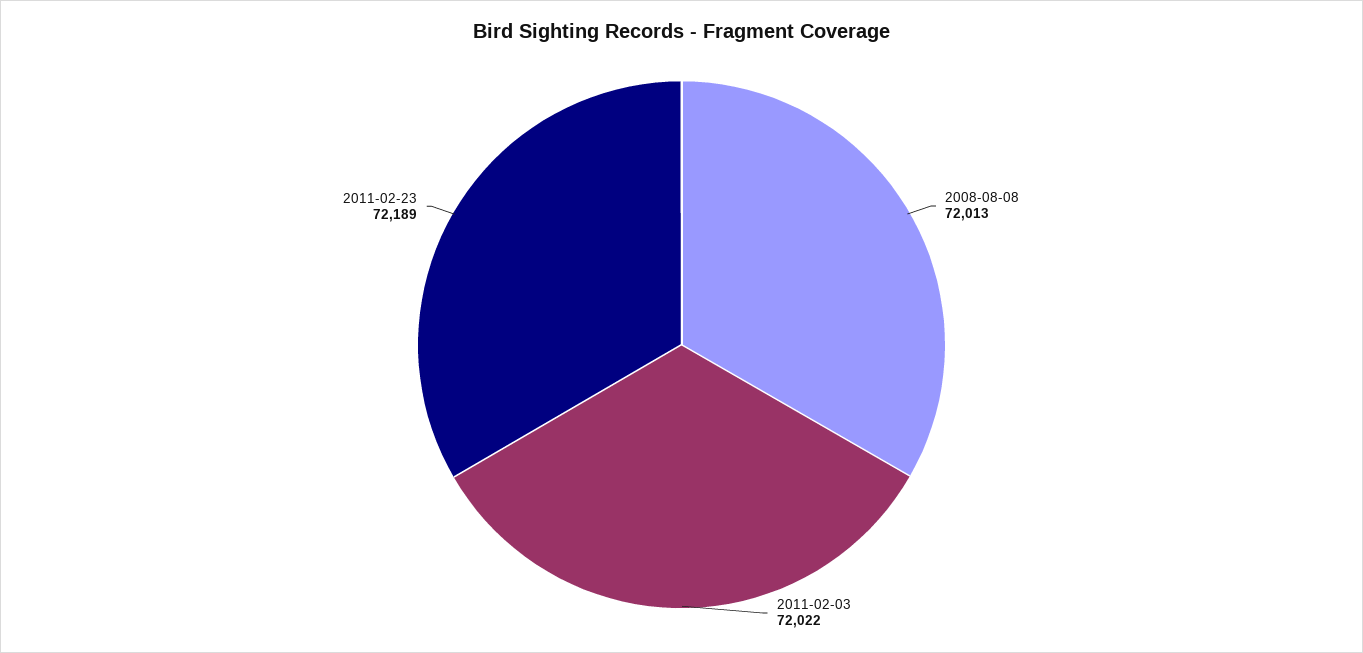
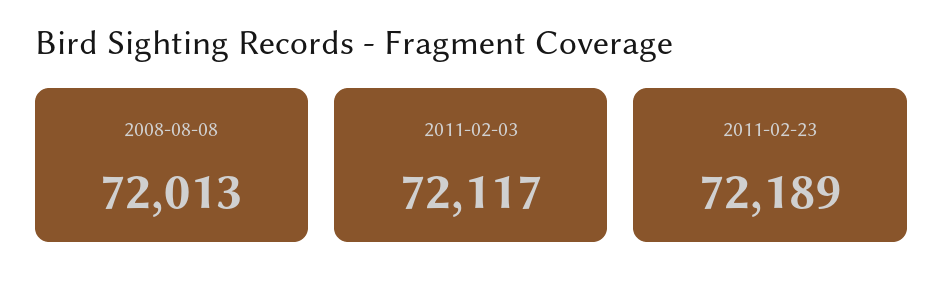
  {
    "2008-08-08": 72013,
-   "2011-02-03": 72022,
+   "2011-02-03": 72117,
    "2011-02-23": 72189
  }

